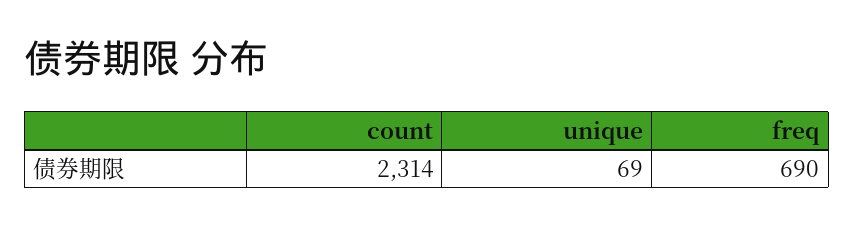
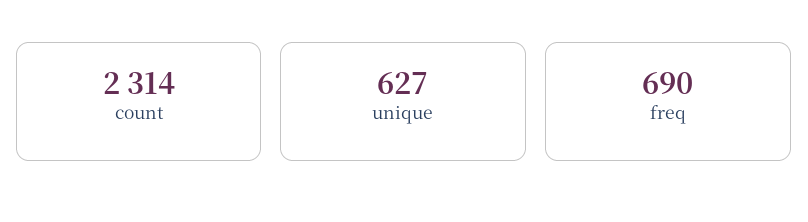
  {
    "count": 2314,
-   "unique": 69,
+   "unique": 627,
    "freq": 690
  }

